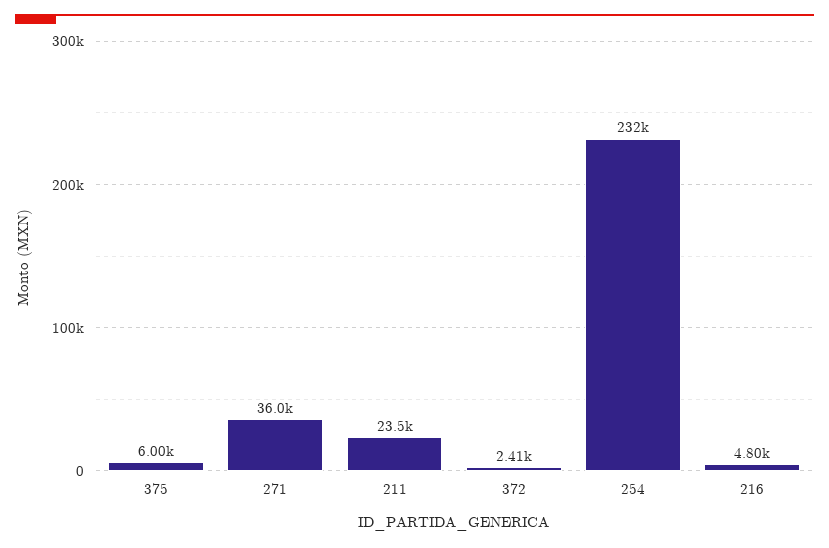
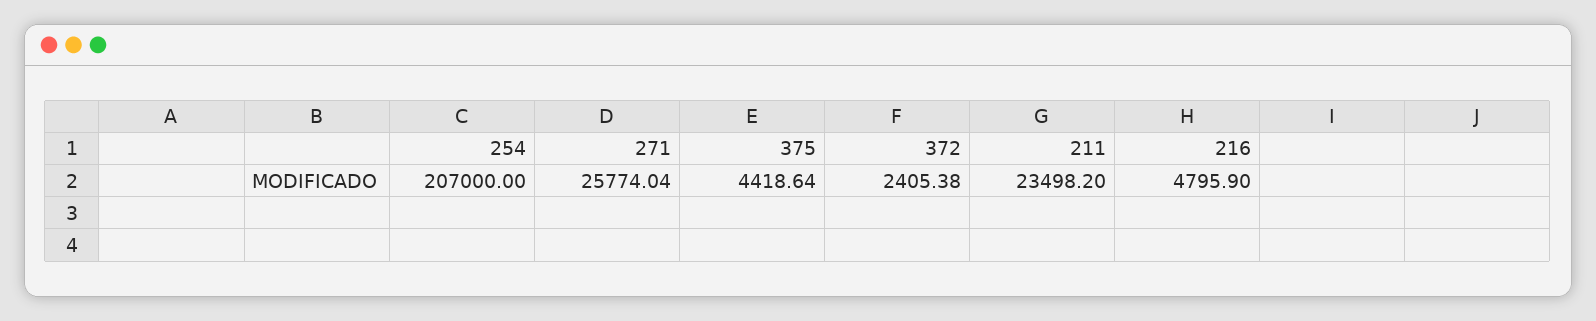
  {
-   "375": 6000,
+   "375": 4418.64,
-   "271": 36000,
+   "271": 25774.04,
    "211": 23498.2,
    "372": 2405.38,
-   "254": 232000,
+   "254": 207000,
    "216": 4795.9
  }

